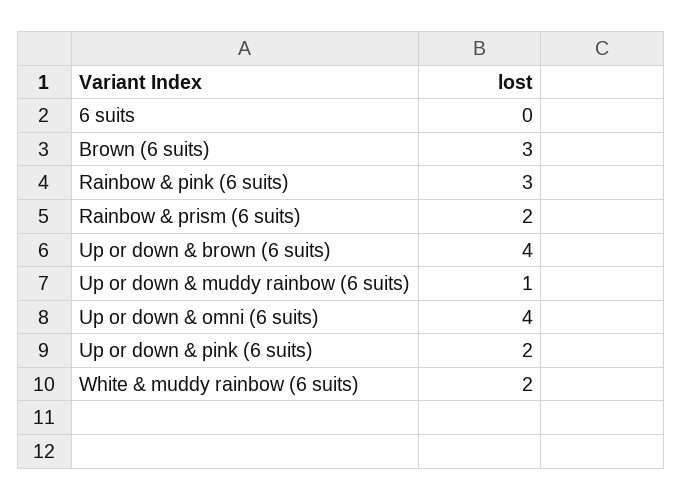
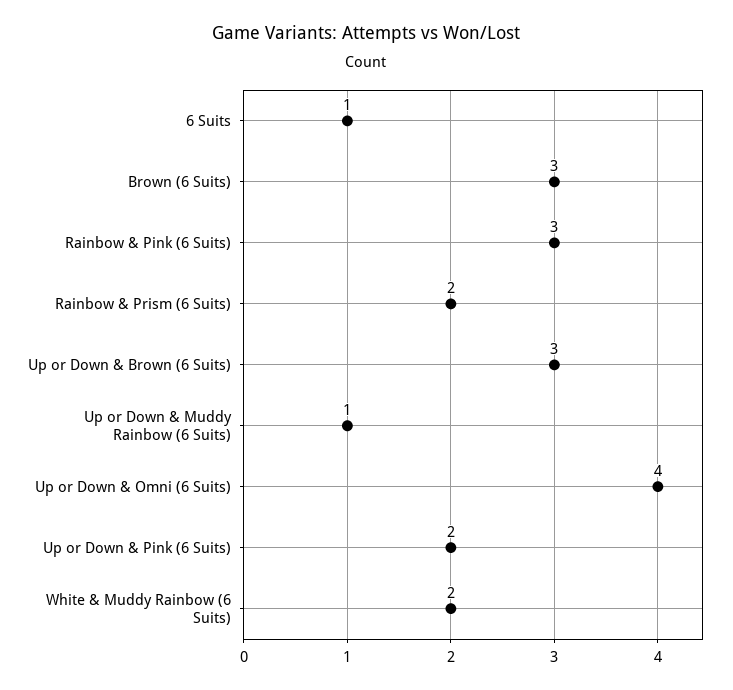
  {
-   "6 suits": 0,
+   "6 suits": 1,
    "Brown (6 suits)": 3,
    "Rainbow & pink (6 suits)": 3,
    "Rainbow & prism (6 suits)": 2,
-   "Up or down & brown (6 suits)": 4,
+   "Up or down & brown (6 suits)": 3,
    "Up or down & muddy rainbow (6 suits)": 1,
    "Up or down & omni (6 suits)": 4,
    "Up or down & pink (6 suits)": 2,
    "White & muddy rainbow (6 suits)": 2
  }

